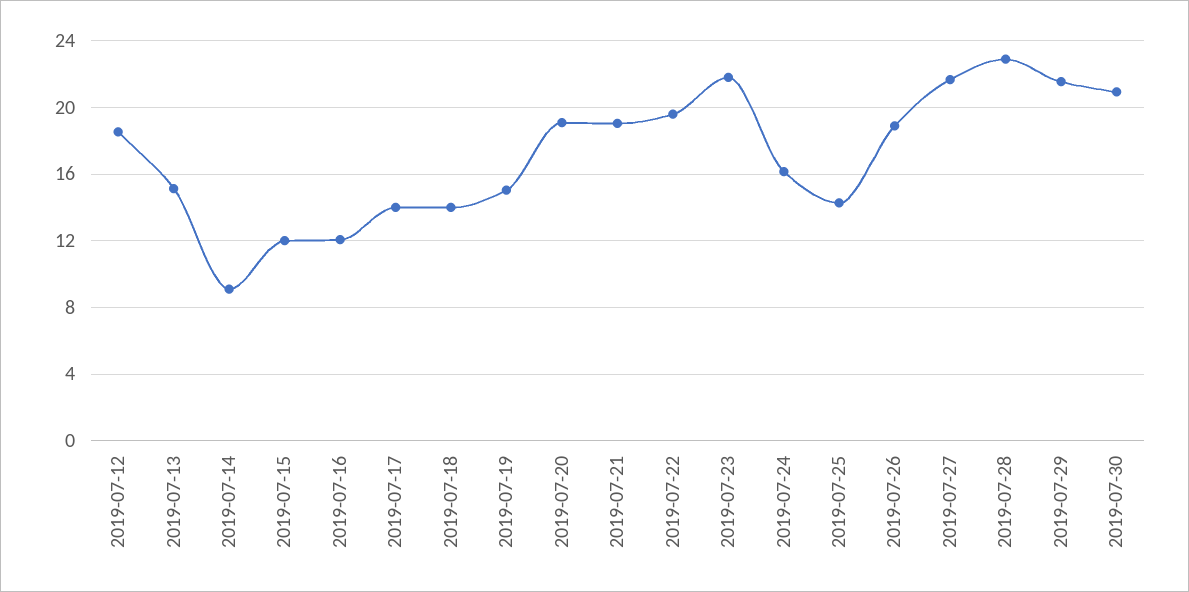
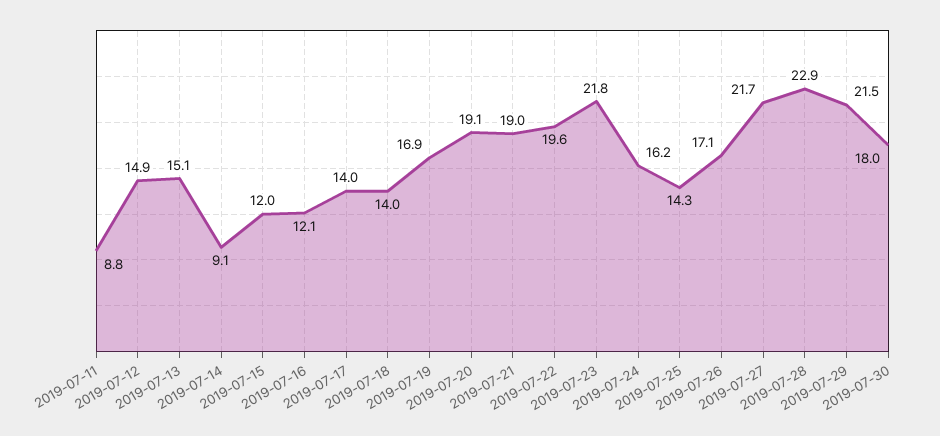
  {
-   "2019-07-12": 18.5,
+   "2019-07-12": 14.9,
    "2019-07-13": 15.1,
    "2019-07-14": 9.1,
    "2019-07-15": 12,
    "2019-07-16": 12.1,
    "2019-07-17": 14,
    "2019-07-18": 14,
-   "2019-07-19": 15,
+   "2019-07-19": 16.9,
    "2019-07-20": 19.1,
    "2019-07-21": 19,
    "2019-07-22": 19.6,
    "2019-07-23": 21.8,
    "2019-07-24": 16.2,
    "2019-07-25": 14.3,
-   "2019-07-26": 19,
+   "2019-07-26": 17.1,
    "2019-07-27": 21.7,
    "2019-07-28": 22.9,
    "2019-07-29": 21.5,
-   "2019-07-30": 21
+   "2019-07-30": 18,
+   "2019-07-11": 8.8
  }

